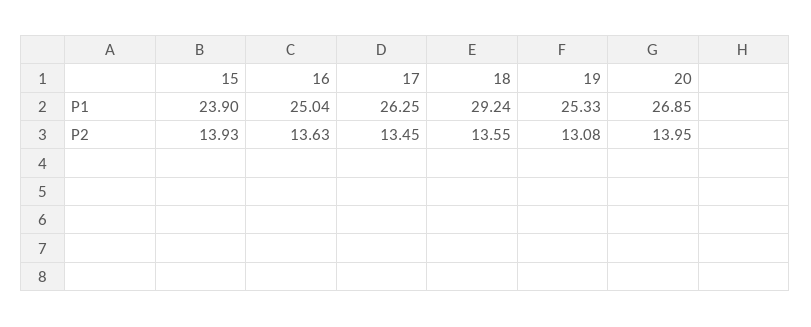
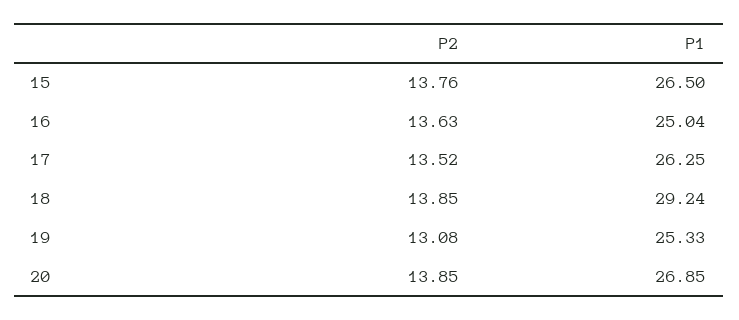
  {
    "15": {
-     "P1": 23.9,
+     "P1": 26.5,
-     "P2": 13.93
+     "P2": 13.76
    },
    "16": {
      "P1": 25.04,
      "P2": 13.63
    },
    "17": {
      "P1": 26.25,
-     "P2": 13.45
+     "P2": 13.52
    },
    "18": {
      "P1": 29.24,
-     "P2": 13.55
+     "P2": 13.85
    },
    "19": {
      "P1": 25.33,
      "P2": 13.08
    },
    "20": {
      "P1": 26.85,
-     "P2": 13.95
+     "P2": 13.85
    }
  }

